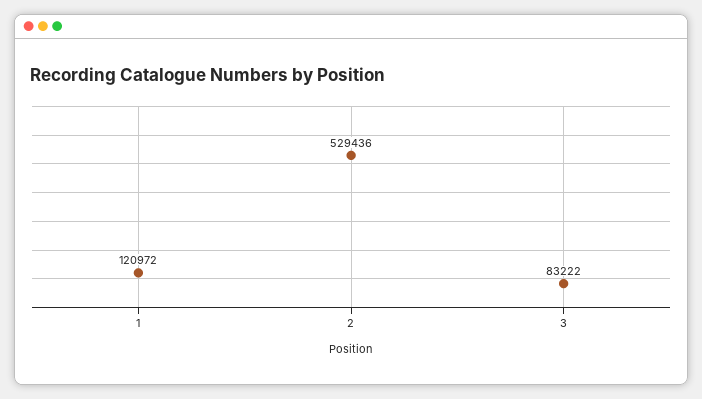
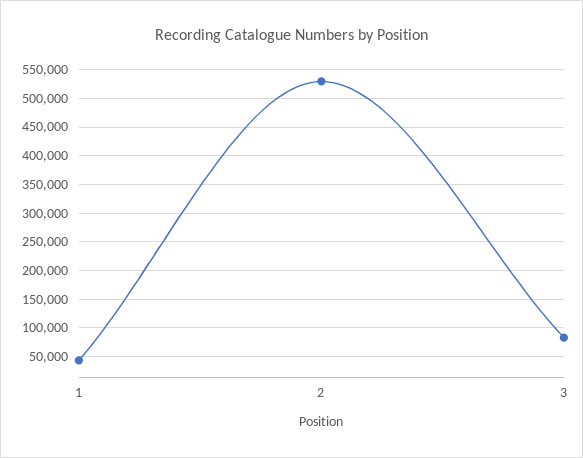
  {
-   "1": 120972,
+   "1": 50000,
    "2": 529436,
    "3": 83222
  }

